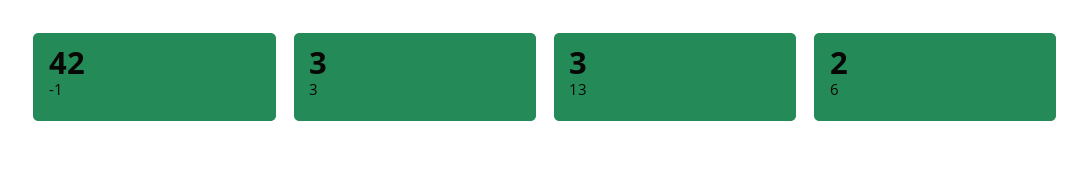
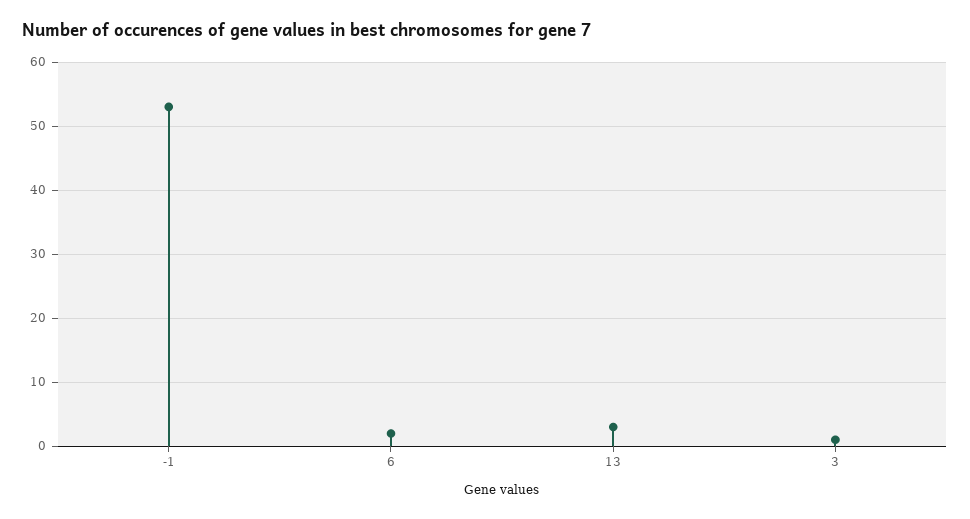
  {
-   "-1": 42,
+   "-1": 53,
-   "3": 3,
+   "3": 1,
    "13": 3,
    "6": 2
  }

